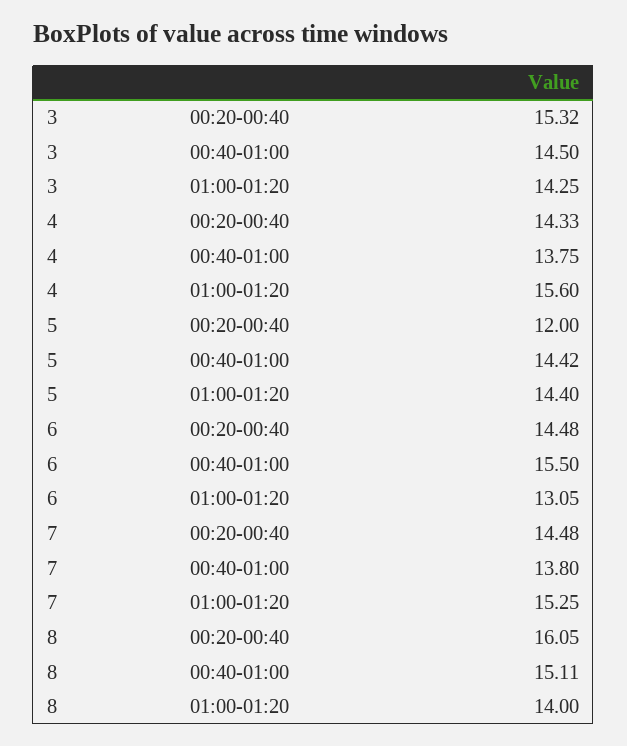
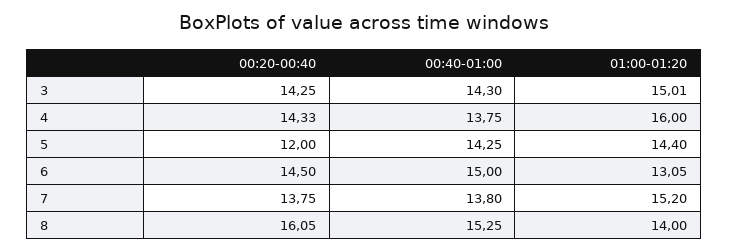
  {
    "3": {
-     "00:20-00:40": 15.32,
+     "00:20-00:40": 14.25,
-     "00:40-01:00": 14.5,
+     "00:40-01:00": 14.3,
-     "01:00-01:20": 14.25
+     "01:00-01:20": 15.01
    },
    "4": {
      "00:20-00:40": 14.33,
      "00:40-01:00": 13.75,
-     "01:00-01:20": 15.6
+     "01:00-01:20": 16
    },
    "5": {
      "00:20-00:40": 12,
-     "00:40-01:00": 14.42,
+     "00:40-01:00": 14.25,
      "01:00-01:20": 14.4
    },
    "6": {
-     "00:20-00:40": 14.48,
+     "00:20-00:40": 14.5,
-     "00:40-01:00": 15.5,
+     "00:40-01:00": 15,
      "01:00-01:20": 13.05
    },
    "7": {
-     "00:20-00:40": 14.48,
+     "00:20-00:40": 13.75,
      "00:40-01:00": 13.8,
-     "01:00-01:20": 15.25
+     "01:00-01:20": 15.2
    },
    "8": {
      "00:20-00:40": 16.05,
-     "00:40-01:00": 15.11,
+     "00:40-01:00": 15.25,
      "01:00-01:20": 14
    }
  }

